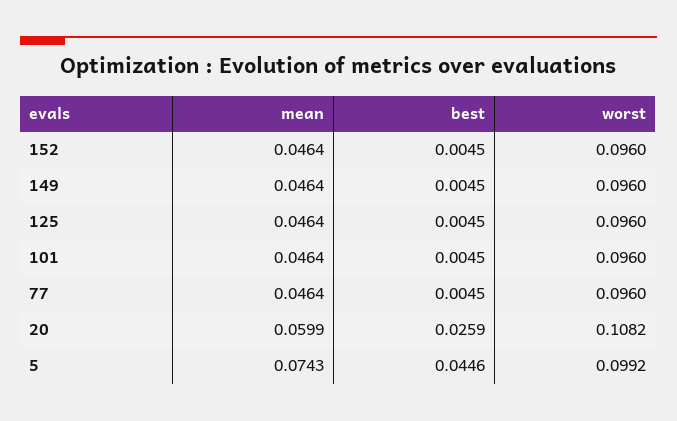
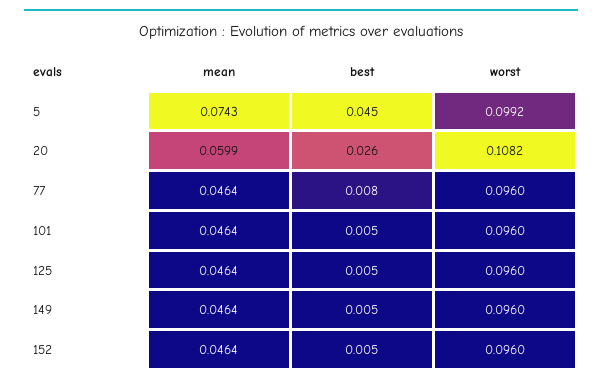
  {
    "mean": {
      "152": 0.0464,
      "149": 0.0464,
      "125": 0.0464,
      "101": 0.0464,
      "77": 0.0464,
      "20": 0.0599,
      "5": 0.0743
    },
    "best": {
      "152": 0.0045,
      "149": 0.0045,
      "125": 0.0045,
      "101": 0.0045,
-     "77": 0.0045,
+     "77": 0.008,
      "20": 0.0259,
      "5": 0.0446
    },
    "worst": {
      "152": 0.096,
      "149": 0.096,
      "125": 0.096,
      "101": 0.096,
      "77": 0.096,
      "20": 0.1082,
      "5": 0.0992
    }
  }

